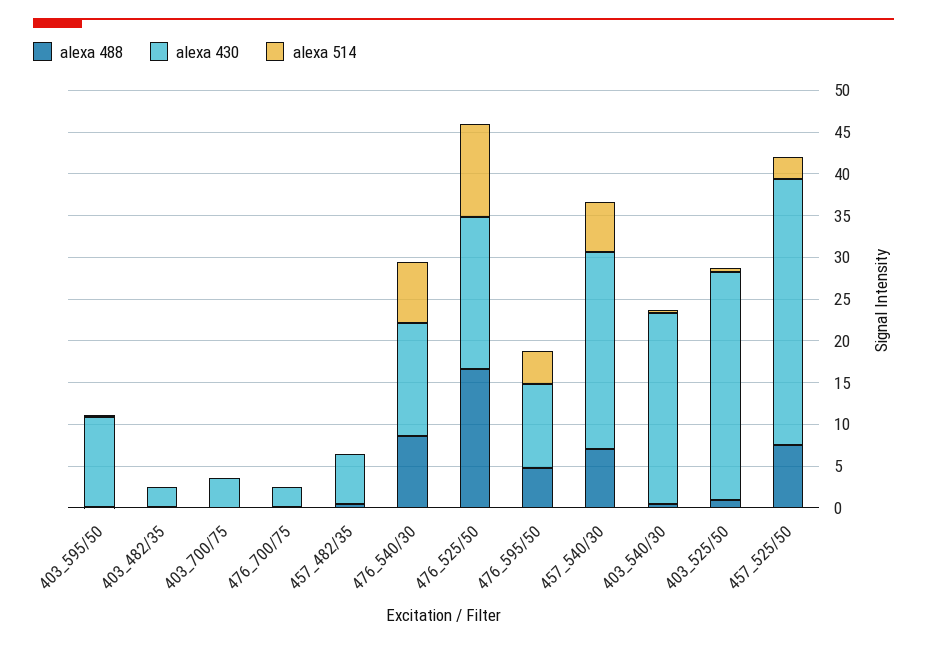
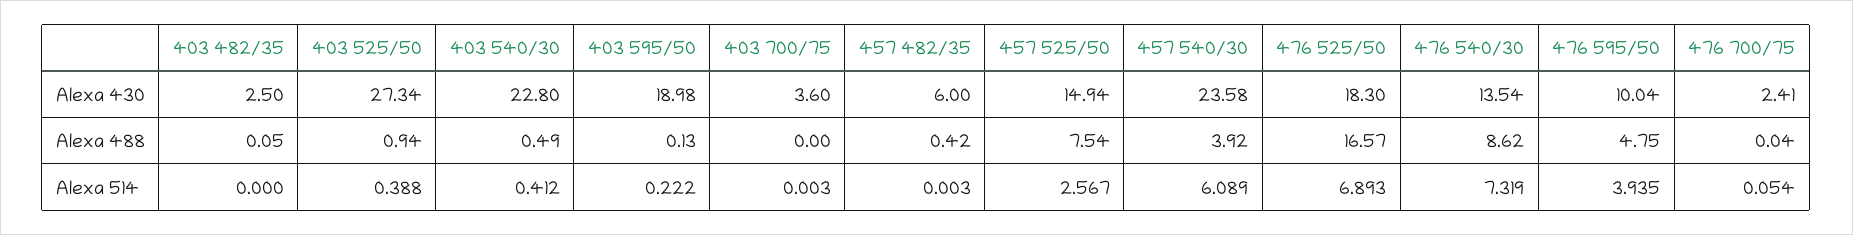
  {
    "alexa 488": {
      "403_595/50": 0.13,
      "403_482/35": 0.05,
      "403_700/75": 0,
      "476_700/75": 0.04,
      "457_482/35": 0.42,
      "476_540/30": 8.62,
      "476_525/50": 16.57,
      "476_595/50": 4.75,
-     "457_540/30": 7,
+     "457_540/30": 3.92,
      "403_540/30": 0.49,
      "403_525/50": 0.94,
      "457_525/50": 7.54
    },
    "alexa 430": {
-     "403_595/50": 11,
+     "403_595/50": 18.98,
      "403_482/35": 2.5,
      "403_700/75": 3.6,
      "476_700/75": 2.41,
      "457_482/35": 6,
      "476_540/30": 13.54,
      "476_525/50": 18.3,
      "476_595/50": 10.04,
      "457_540/30": 23.58,
      "403_540/30": 22.8,
      "403_525/50": 27.34,
-     "457_525/50": 32
+     "457_525/50": 14.94
    },
    "alexa 514": {
      "403_595/50": 0.222,
      "403_482/35": 0,
      "403_700/75": 0.003,
      "476_700/75": 0.054,
      "457_482/35": 0.003,
      "476_540/30": 7.319,
-     "476_525/50": 11,
+     "476_525/50": 6.893,
      "476_595/50": 3.935,
      "457_540/30": 6.089,
      "403_540/30": 0.412,
      "403_525/50": 0.388,
      "457_525/50": 2.567
    }
  }

